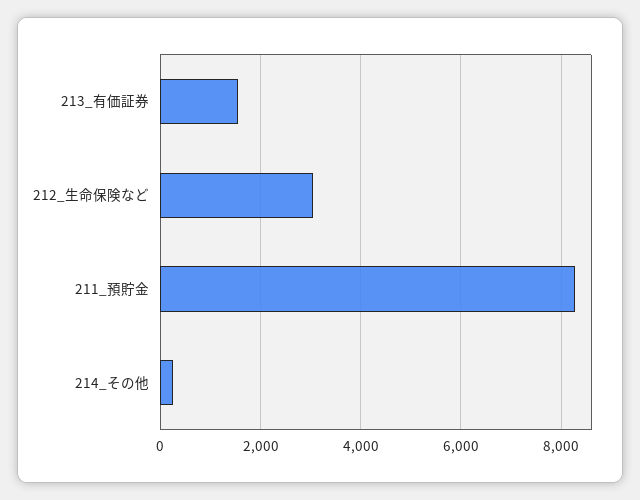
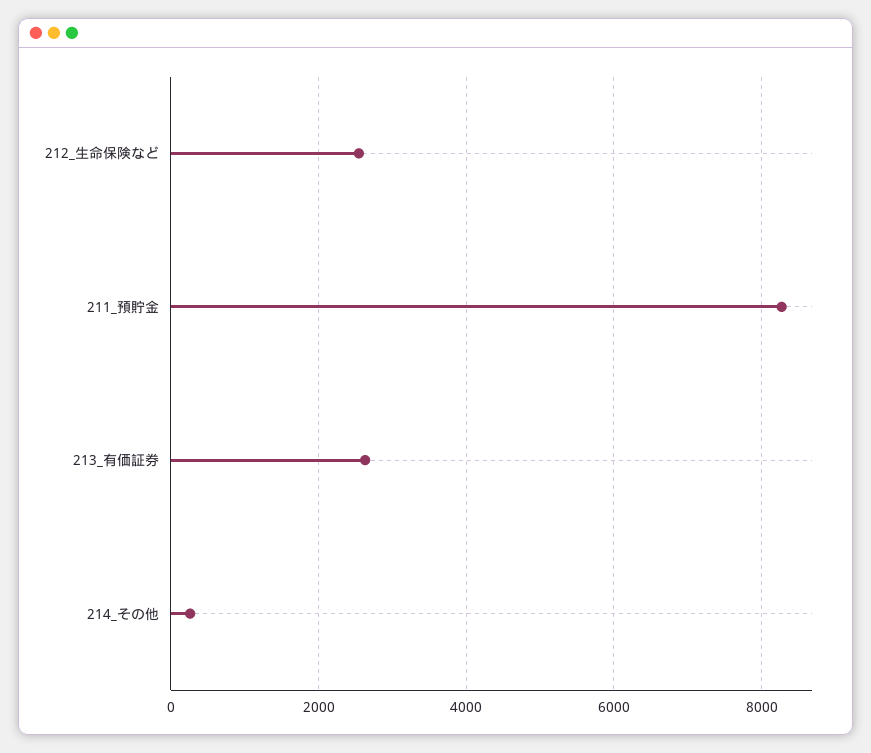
  {
-   "213_有価証券": 1600,
+   "213_有価証券": 2600,
-   "212_生命保険など": 3000,
+   "212_生命保険など": 2600,
    "211_預貯金": 8200,
    "214_その他": 200
  }

